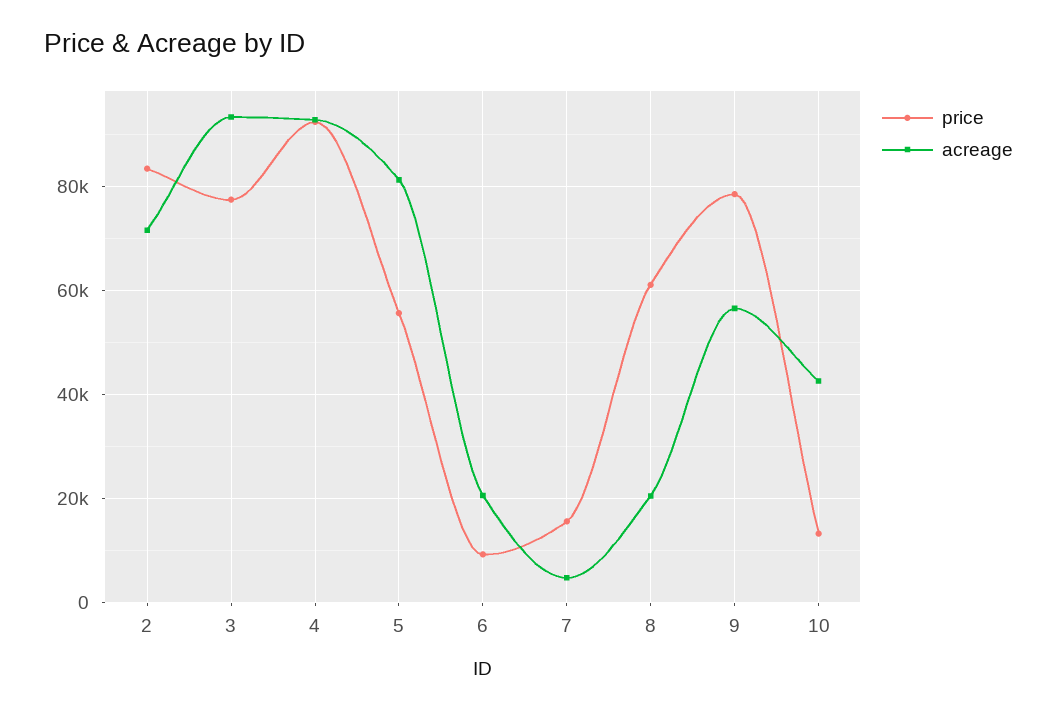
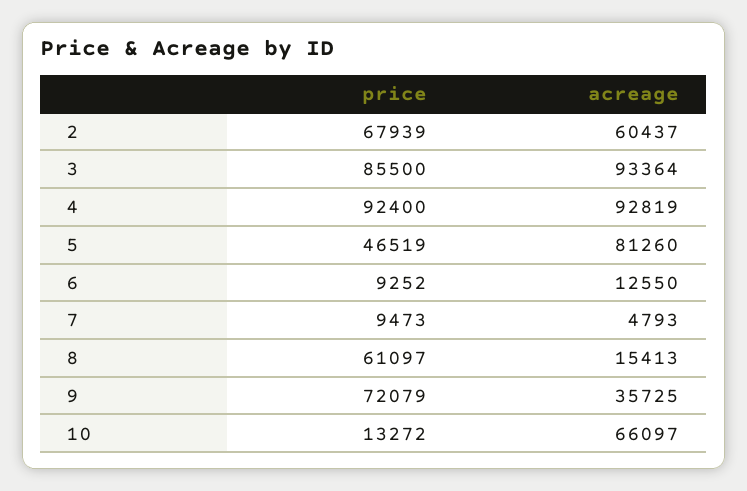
  {
    "price": {
-     "2": 84000,
+     "2": 67939,
-     "3": 78000,
+     "3": 85500,
      "4": 92400,
-     "5": 56000,
+     "5": 46519,
      "6": 9252,
-     "7": 16000,
+     "7": 9473,
      "8": 61097,
-     "9": 78000,
+     "9": 72079,
      "10": 13272
    },
    "acreage": {
-     "2": 72000,
+     "2": 60437,
      "3": 93364,
      "4": 92819,
      "5": 81260,
-     "6": 20000,
+     "6": 12550,
      "7": 4793,
-     "8": 20000,
+     "8": 15413,
-     "9": 56000,
+     "9": 35725,
-     "10": 42000
+     "10": 66097
    }
  }

